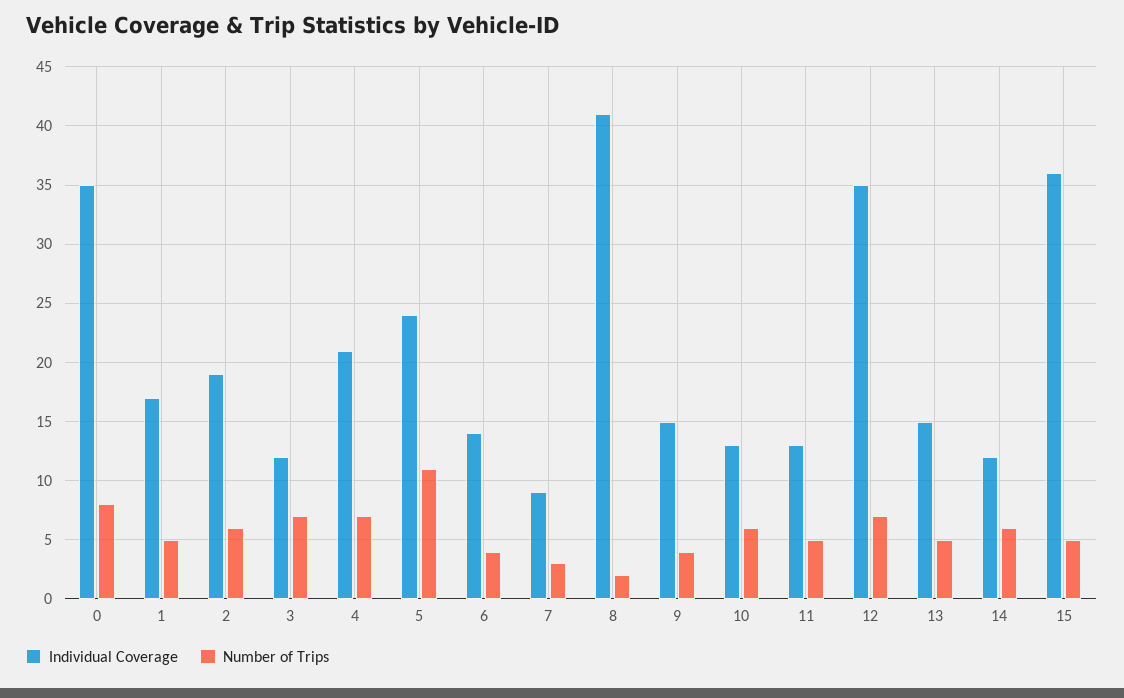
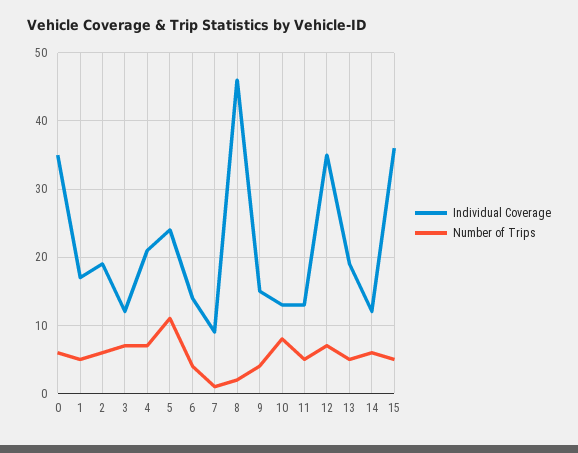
  {
    "Individual Coverage": {
      "0": 35,
      "1": 17,
      "2": 19,
      "3": 12,
      "4": 21,
      "5": 24,
      "6": 14,
      "7": 9,
-     "8": 41,
+     "8": 46,
      "9": 15,
      "10": 13,
      "11": 13,
      "12": 35,
-     "13": 15,
+     "13": 19,
      "14": 12,
      "15": 36
    },
    "Number of Trips": {
-     "0": 8,
+     "0": 6,
      "1": 5,
      "2": 6,
      "3": 7,
      "4": 7,
      "5": 11,
      "6": 4,
-     "7": 3,
+     "7": 1,
      "8": 2,
      "9": 4,
-     "10": 6,
+     "10": 8,
      "11": 5,
      "12": 7,
      "13": 5,
      "14": 6,
      "15": 5
    }
  }

